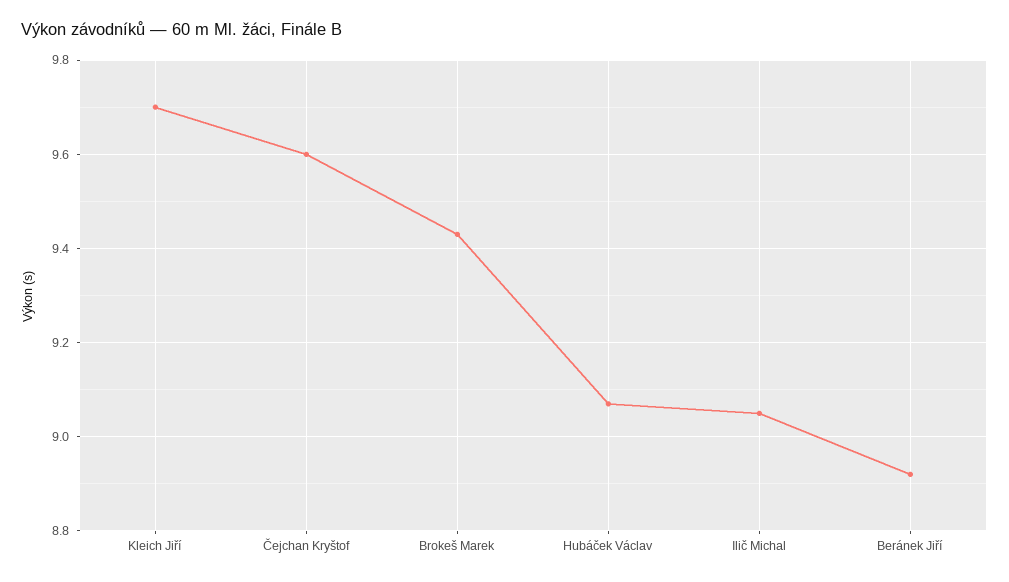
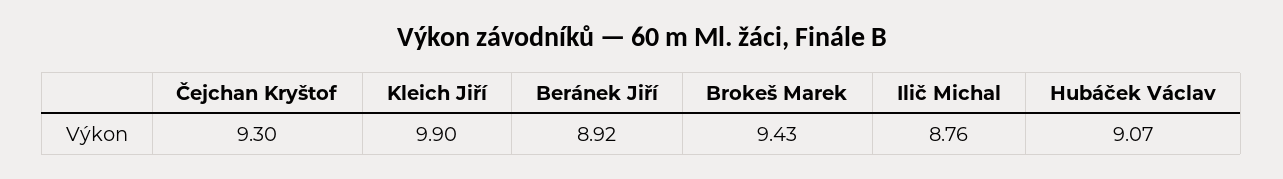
  {
-   "Kleich Jiří": 9.7,
+   "Kleich Jiří": 9.9,
-   "Čejchan Kryštof": 9.6,
+   "Čejchan Kryštof": 9.3,
    "Brokeš Marek": 9.43,
    "Hubáček Václav": 9.07,
-   "Ilič Michal": 9.05,
+   "Ilič Michal": 8.76,
    "Beránek Jiří": 8.92
  }

